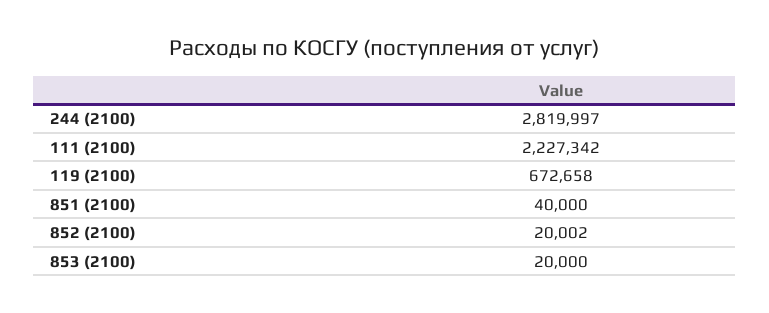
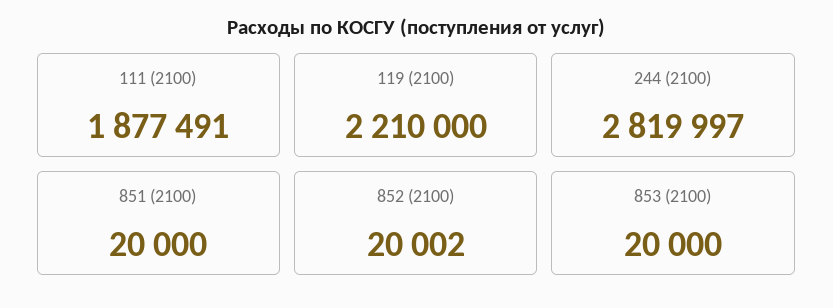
  {
    "244 (2100)": 2819997,
-   "111 (2100)": 2227342,
+   "111 (2100)": 1877491,
-   "119 (2100)": 672658,
+   "119 (2100)": 2210000,
-   "851 (2100)": 40000,
+   "851 (2100)": 20000,
    "852 (2100)": 20002,
    "853 (2100)": 20000
  }

